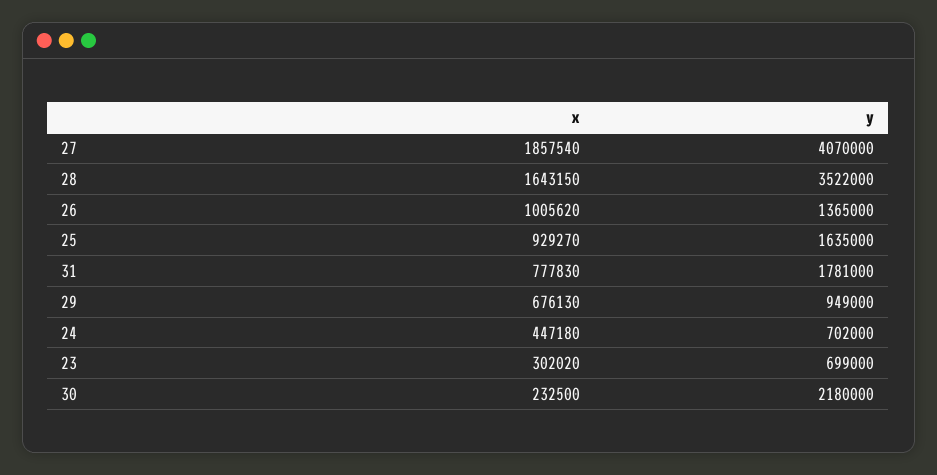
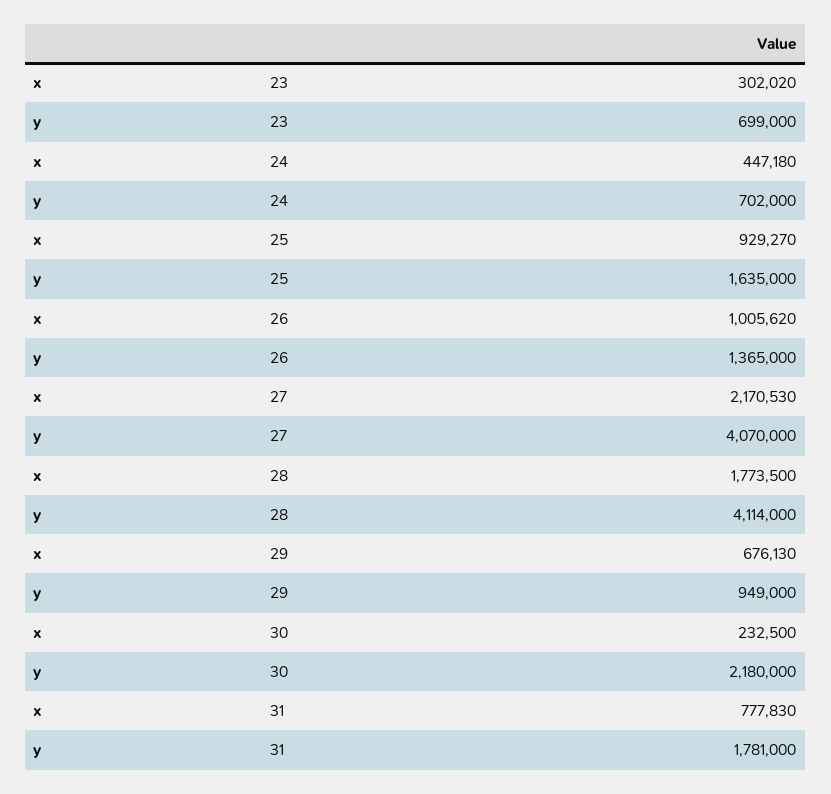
  {
    "x": {
-     "27": 1857540,
+     "27": 2170530,
-     "28": 1643150,
+     "28": 1773500,
      "26": 1005620,
      "25": 929270,
      "31": 777830,
      "29": 676130,
      "24": 447180,
      "23": 302020,
      "30": 232500
    },
    "y": {
      "27": 4070000,
-     "28": 3522000,
+     "28": 4114000,
      "26": 1365000,
      "25": 1635000,
      "31": 1781000,
      "29": 949000,
      "24": 702000,
      "23": 699000,
      "30": 2180000
    }
  }

